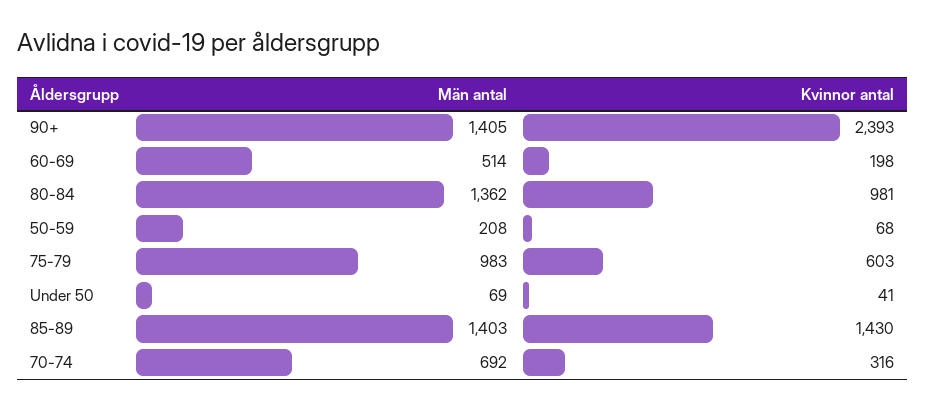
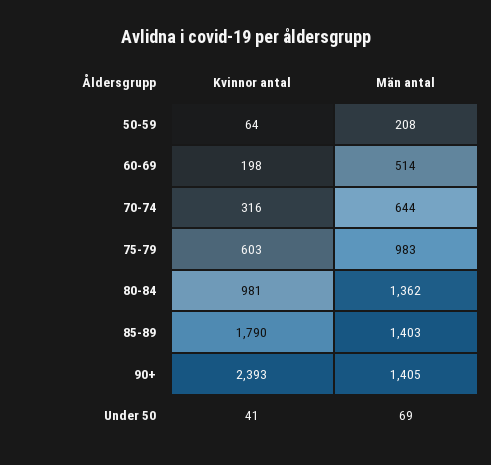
  {
    "Män antal": {
      "90+": 1405,
      "60-69": 514,
      "80-84": 1362,
      "50-59": 208,
      "75-79": 983,
      "Under 50": 69,
      "85-89": 1403,
-     "70-74": 692
+     "70-74": 644
    },
    "Kvinnor antal": {
      "90+": 2393,
      "60-69": 198,
      "80-84": 981,
-     "50-59": 68,
+     "50-59": 64,
      "75-79": 603,
      "Under 50": 41,
-     "85-89": 1430,
+     "85-89": 1790,
      "70-74": 316
    }
  }

